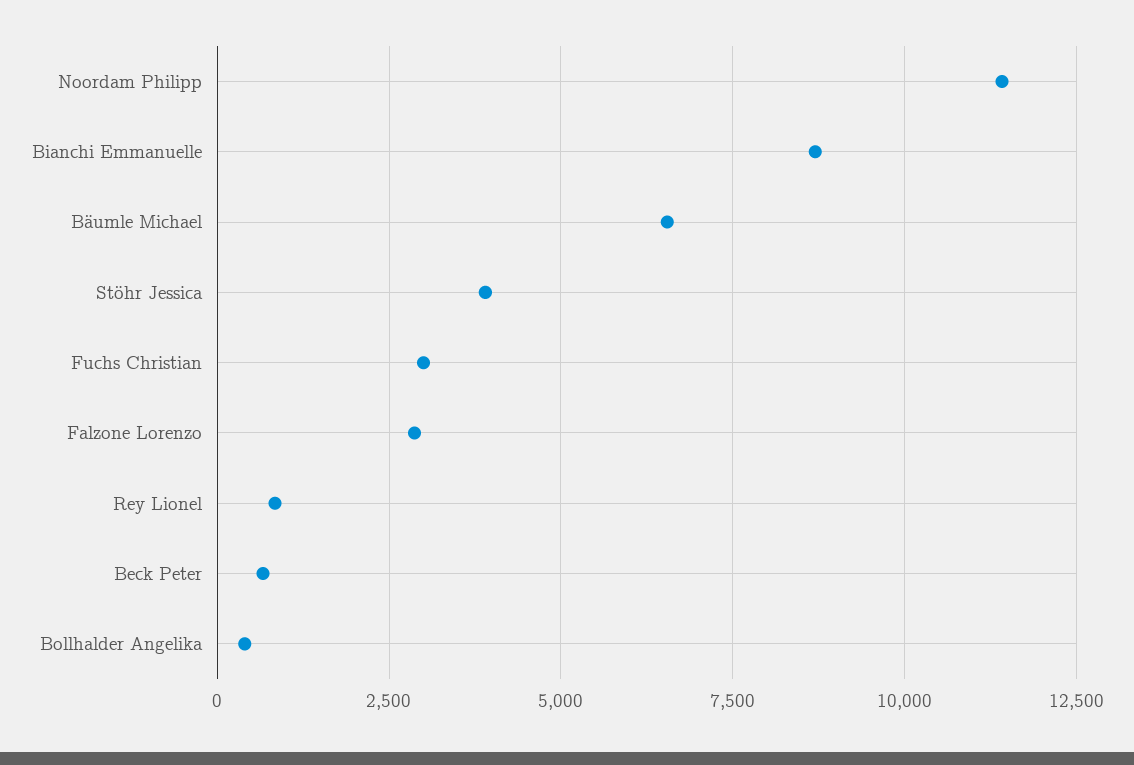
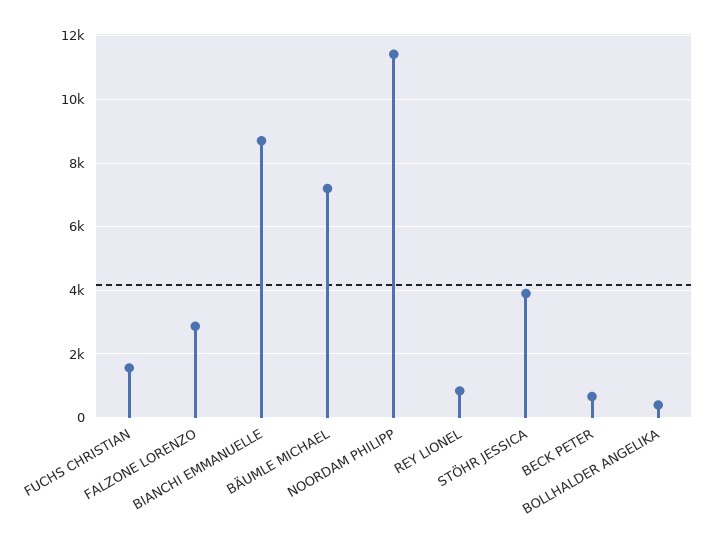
  {
    "Noordam Philipp": 11400,
    "Bianchi Emmanuelle": 8800,
-   "Bäumle Michael": 6500,
+   "Bäumle Michael": 7200,
    "Stöhr Jessica": 4000,
-   "Fuchs Christian": 3000,
+   "Fuchs Christian": 1600,
    "Falzone Lorenzo": 2800,
    "Rey Lionel": 800,
    "Beck Peter": 600,
    "Bollhalder Angelika": 400
  }

